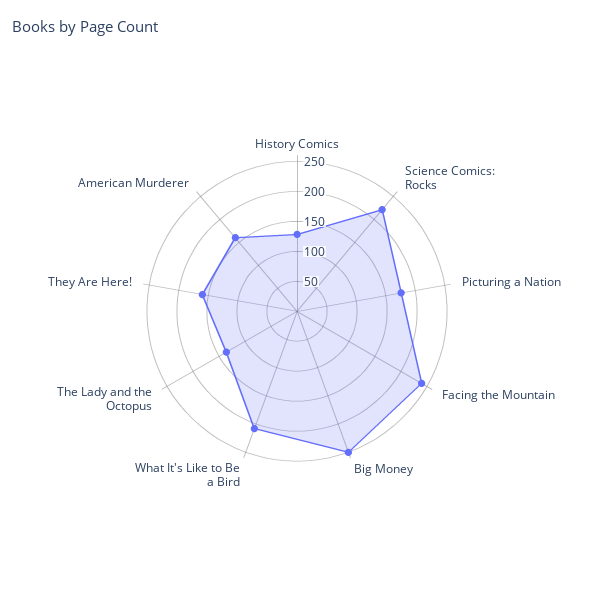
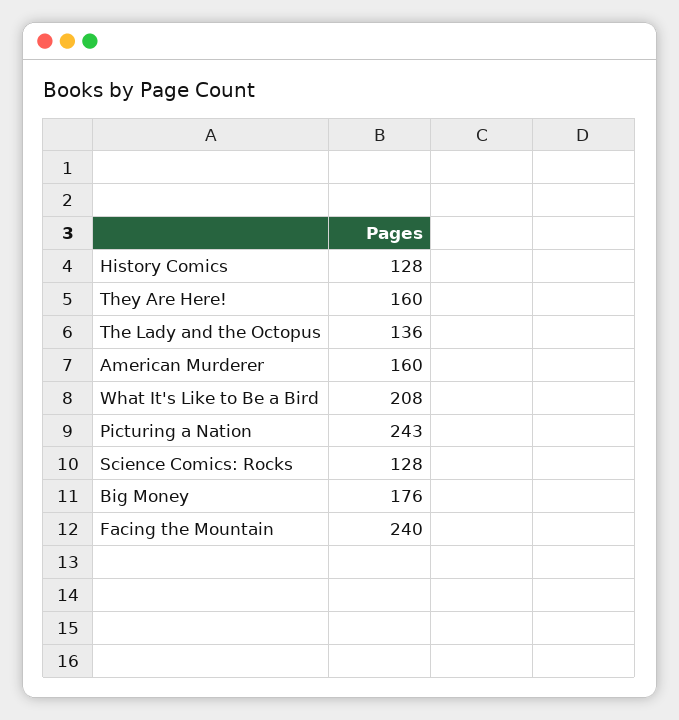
  {
    "History Comics": 128,
-   "Science Comics: Rocks": 225,
+   "Science Comics: Rocks": 128,
-   "Picturing a Nation": 175,
+   "Picturing a Nation": 243,
    "Facing the Mountain": 240,
-   "Big Money": 250,
+   "Big Money": 176,
    "What It's Like to Be a Bird": 208,
    "The Lady and the Octopus": 136,
    "They Are Here!": 160,
    "American Murderer": 160
  }

